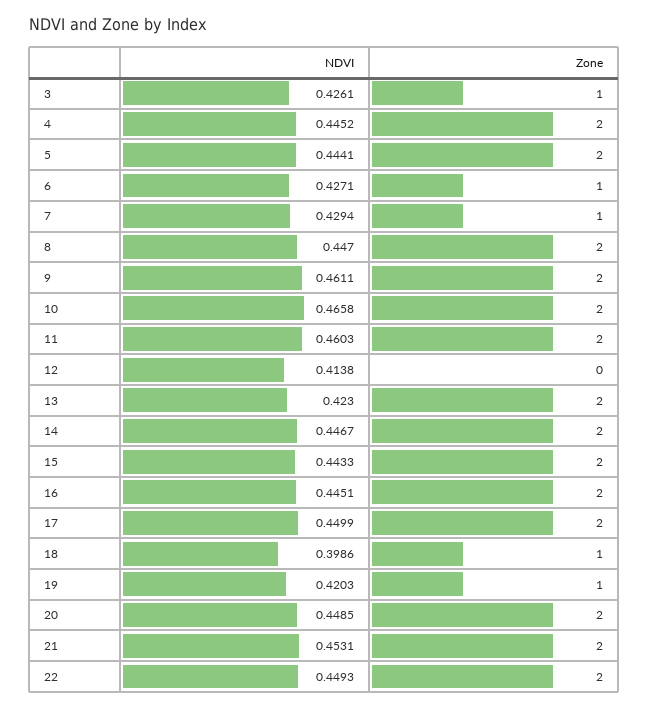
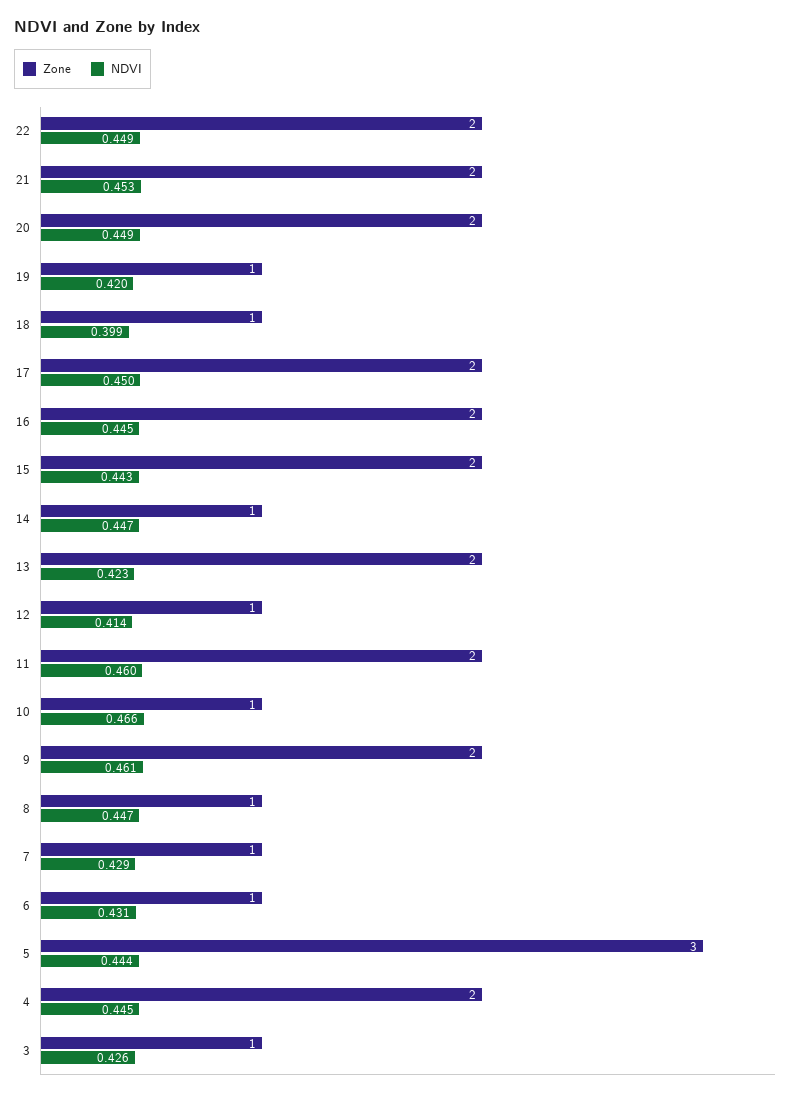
  {
    "NDVI": {
      "3": 0.4261,
      "4": 0.4452,
      "5": 0.4441,
-     "6": 0.4271,
+     "6": 0.431,
      "7": 0.4294,
      "8": 0.447,
      "9": 0.4611,
      "10": 0.4658,
      "11": 0.4603,
      "12": 0.4138,
      "13": 0.423,
      "14": 0.4467,
      "15": 0.4433,
      "16": 0.4451,
      "17": 0.4499,
      "18": 0.3986,
      "19": 0.4203,
      "20": 0.4485,
      "21": 0.4531,
      "22": 0.4493
    },
    "Zone": {
      "3": 1,
      "4": 2,
-     "5": 2,
+     "5": 3,
      "6": 1,
      "7": 1,
-     "8": 2,
+     "8": 1,
      "9": 2,
-     "10": 2,
+     "10": 1,
      "11": 2,
-     "12": 0,
+     "12": 1,
      "13": 2,
-     "14": 2,
+     "14": 1,
      "15": 2,
      "16": 2,
      "17": 2,
      "18": 1,
      "19": 1,
      "20": 2,
      "21": 2,
      "22": 2
    }
  }

